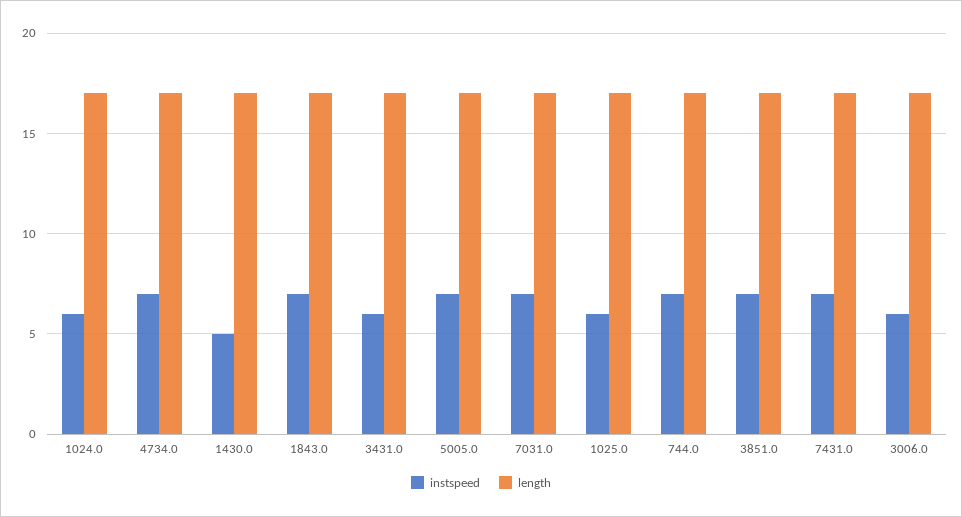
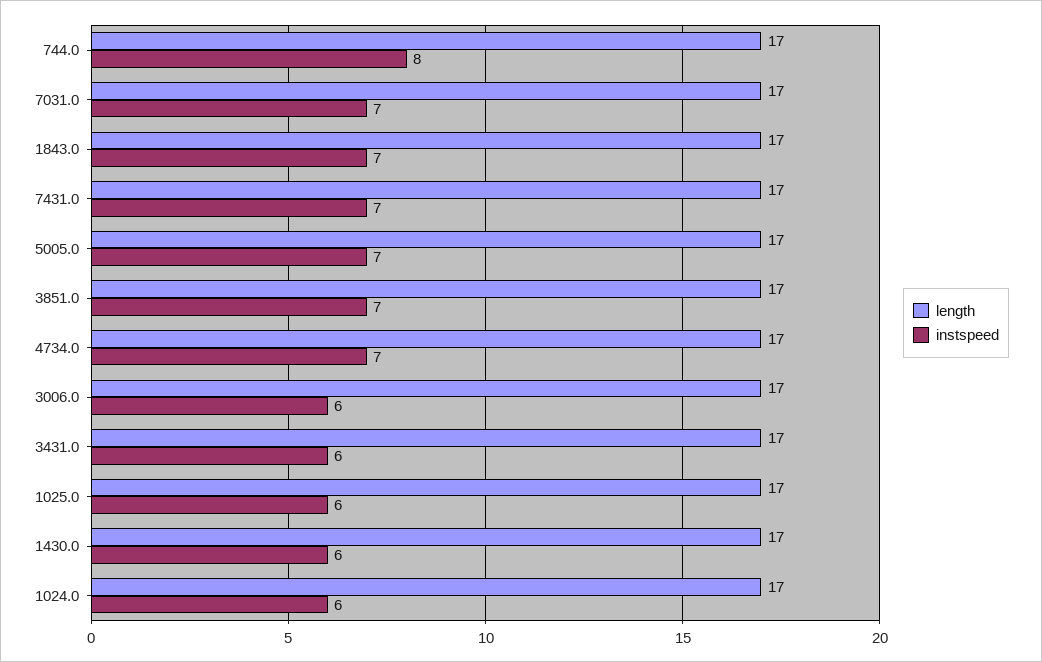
  {
    "instspeed": {
      "1024.0": 6,
      "4734.0": 7,
-     "1430.0": 5,
+     "1430.0": 6,
      "1843.0": 7,
      "3431.0": 6,
      "5005.0": 7,
      "7031.0": 7,
      "1025.0": 6,
-     "744.0": 7,
+     "744.0": 8,
      "3851.0": 7,
      "7431.0": 7,
      "3006.0": 6
    },
    "length": {
      "1024.0": 17,
      "4734.0": 17,
      "1430.0": 17,
      "1843.0": 17,
      "3431.0": 17,
      "5005.0": 17,
      "7031.0": 17,
      "1025.0": 17,
      "744.0": 17,
      "3851.0": 17,
      "7431.0": 17,
      "3006.0": 17
    }
  }

